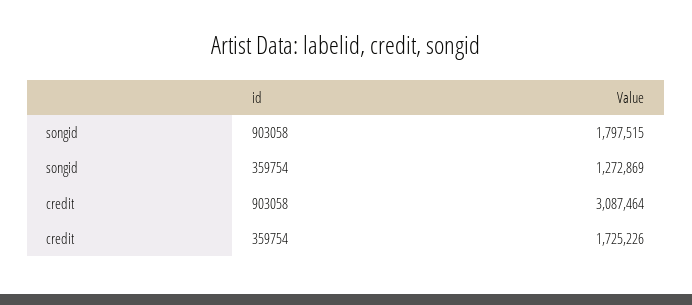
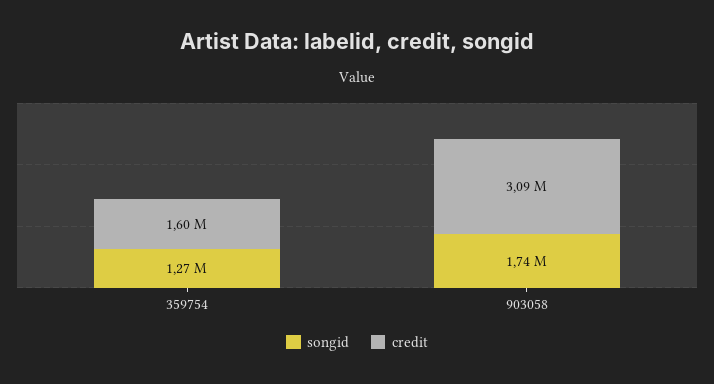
  {
    "songid": {
-     "903058": 1797515,
+     "903058": 1740000,
      "359754": 1272869
    },
    "credit": {
      "903058": 3087464,
-     "359754": 1725226
+     "359754": 1600000
    }
  }

